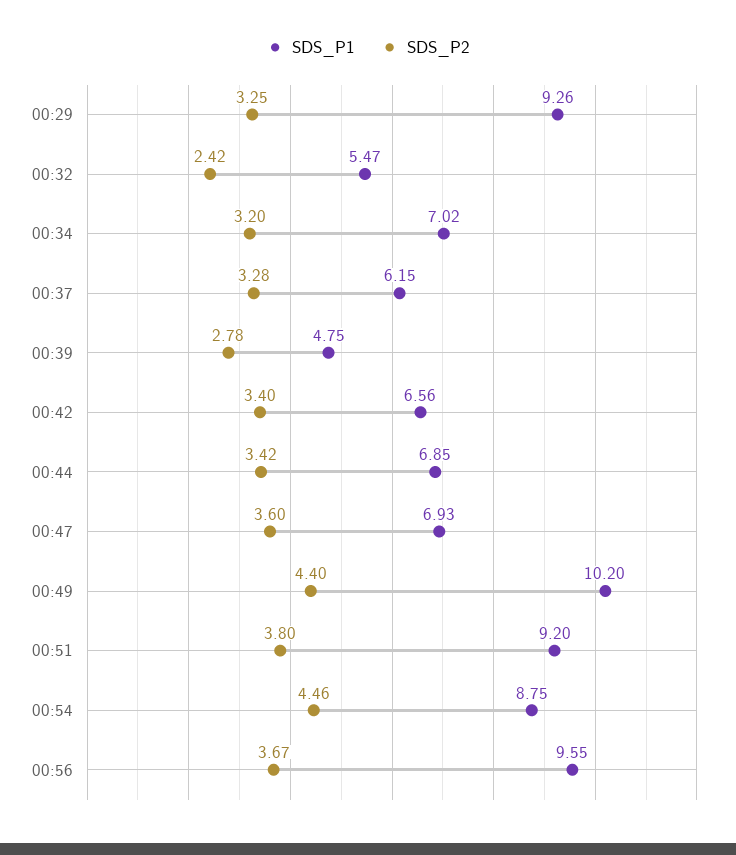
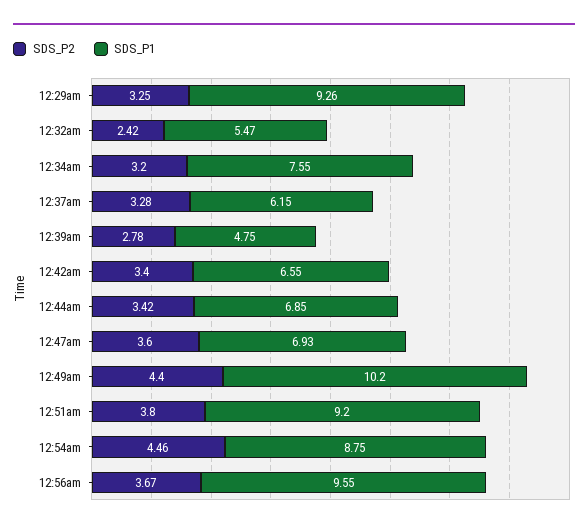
  {
    "SDS_P1": {
      "00:29": 9.26,
      "00:32": 5.47,
-     "00:34": 7.02,
+     "00:34": 7.55,
      "00:37": 6.15,
      "00:39": 4.75,
-     "00:42": 6.56,
+     "00:42": 6.55,
      "00:44": 6.85,
      "00:47": 6.93,
      "00:49": 10.2,
      "00:51": 9.2,
      "00:54": 8.75,
      "00:56": 9.55
    },
    "SDS_P2": {
      "00:29": 3.25,
      "00:32": 2.42,
      "00:34": 3.2,
      "00:37": 3.28,
      "00:39": 2.78,
      "00:42": 3.4,
      "00:44": 3.42,
      "00:47": 3.6,
      "00:49": 4.4,
      "00:51": 3.8,
      "00:54": 4.46,
      "00:56": 3.67
    }
  }

